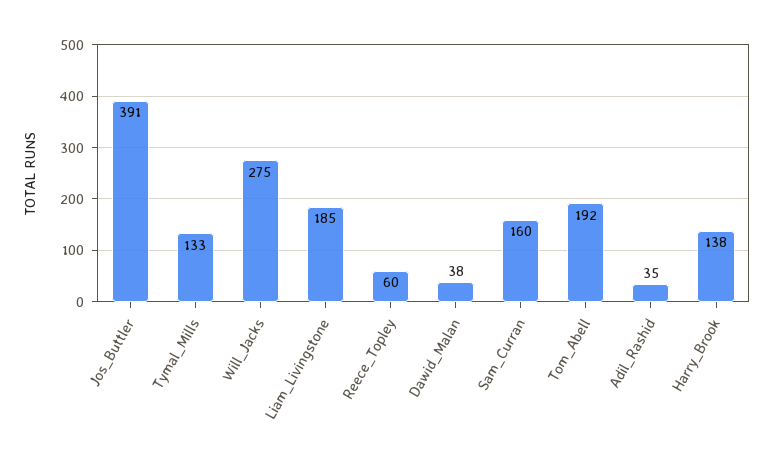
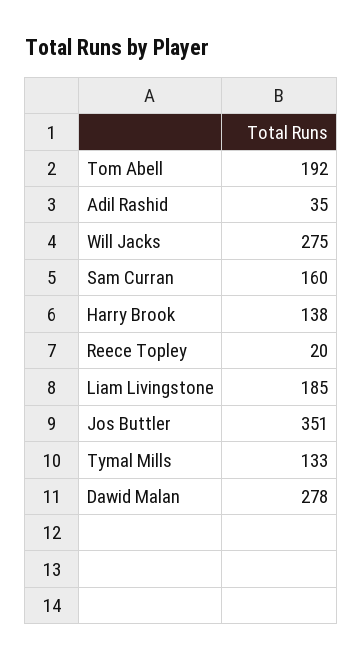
  {
-   "Jos_Buttler": 391,
+   "Jos_Buttler": 351,
    "Tymal_Mills": 133,
    "Will_Jacks": 275,
    "Liam_Livingstone": 185,
-   "Reece_Topley": 60,
+   "Reece_Topley": 20,
-   "Dawid_Malan": 38,
+   "Dawid_Malan": 278,
    "Sam_Curran": 160,
    "Tom_Abell": 192,
    "Adil_Rashid": 35,
    "Harry_Brook": 138
  }

